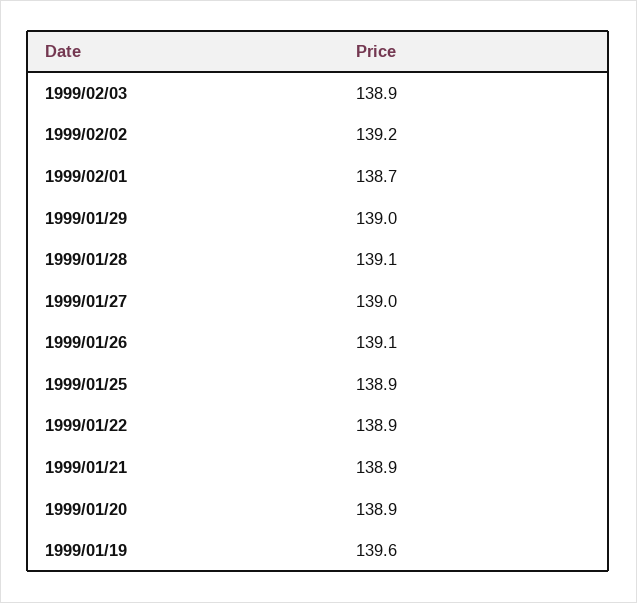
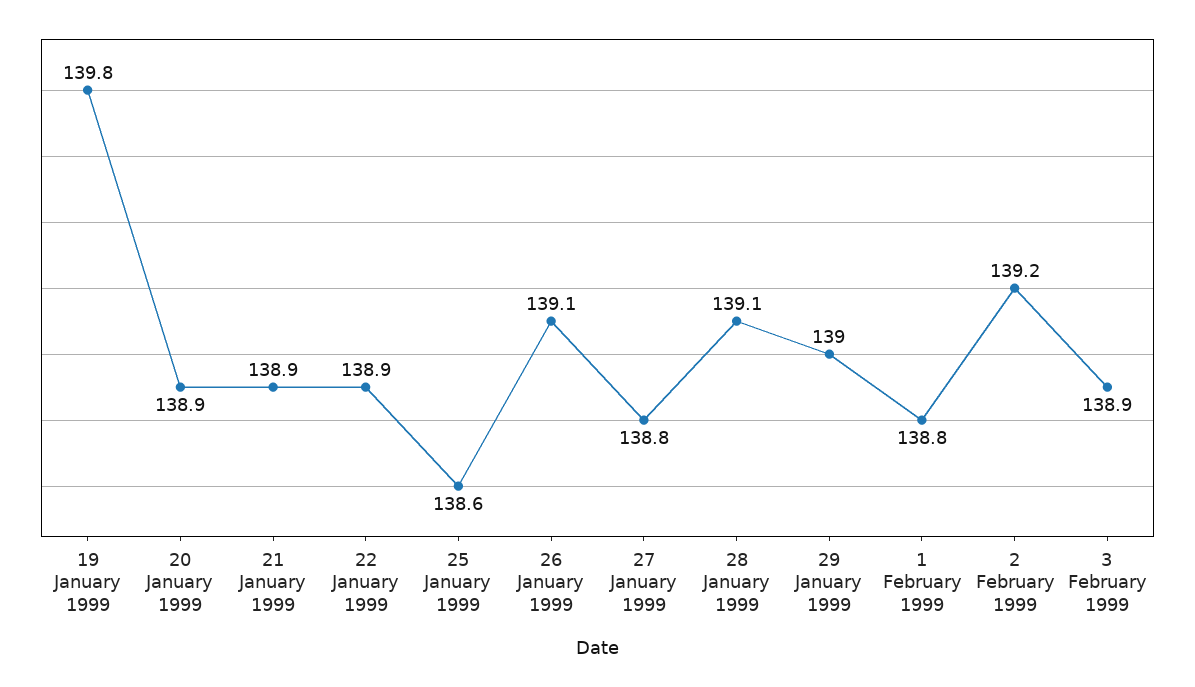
  {
    "1999/02/03": 138.9,
    "1999/02/02": 139.2,
-   "1999/02/01": 138.7,
+   "1999/02/01": 138.8,
    "1999/01/29": 139,
    "1999/01/28": 139.1,
-   "1999/01/27": 139,
+   "1999/01/27": 138.8,
    "1999/01/26": 139.1,
-   "1999/01/25": 138.9,
+   "1999/01/25": 138.6,
    "1999/01/22": 138.9,
    "1999/01/21": 138.9,
    "1999/01/20": 138.9,
-   "1999/01/19": 139.6
+   "1999/01/19": 139.8
  }

